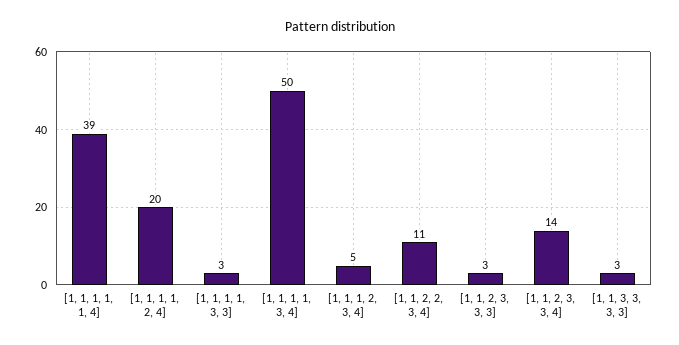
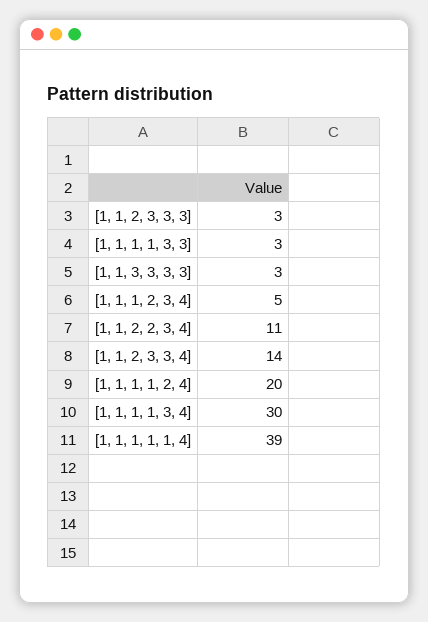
  {
    "[1, 1, 1, 1, 1, 4]": 39,
    "[1, 1, 1, 1, 2, 4]": 20,
    "[1, 1, 1, 1, 3, 3]": 3,
-   "[1, 1, 1, 1, 3, 4]": 50,
+   "[1, 1, 1, 1, 3, 4]": 30,
    "[1, 1, 1, 2, 3, 4]": 5,
    "[1, 1, 2, 2, 3, 4]": 11,
    "[1, 1, 2, 3, 3, 3]": 3,
    "[1, 1, 2, 3, 3, 4]": 14,
    "[1, 1, 3, 3, 3, 3]": 3
  }

